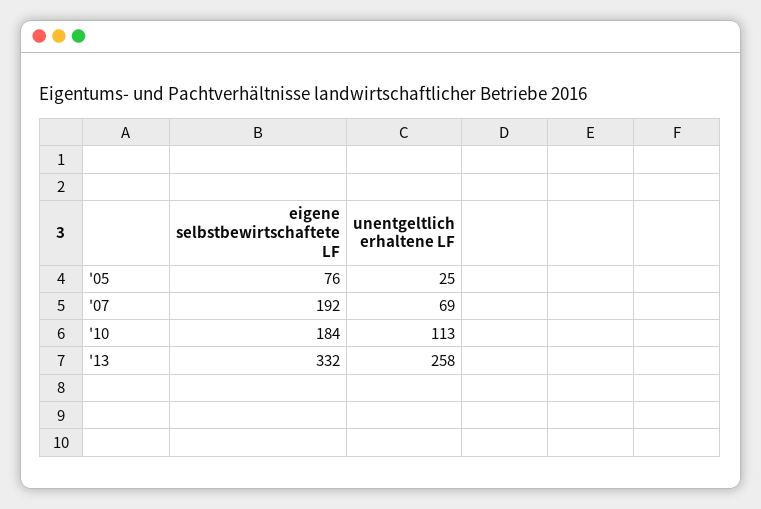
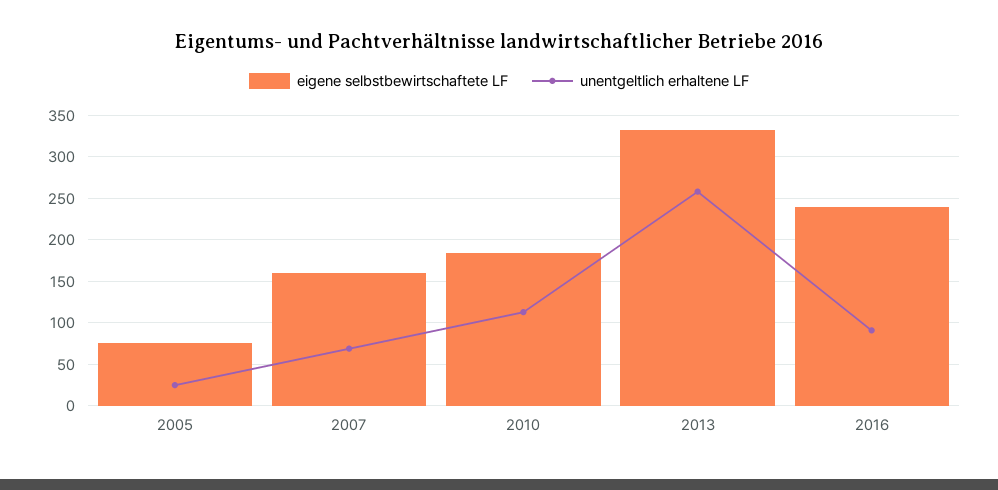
  {
    "eigene selbstbewirtschaftete LF": {
      "'05": 76,
-     "'07": 192,
+     "'07": 160,
      "'10": 184,
-     "'13": 332
+     "'13": 332,
+     "2016": 240
    },
    "unentgeltlich erhaltene LF": {
      "'05": 25,
      "'07": 69,
      "'10": 113,
-     "'13": 258
+     "'13": 258,
+     "2016": 90
    }
  }

